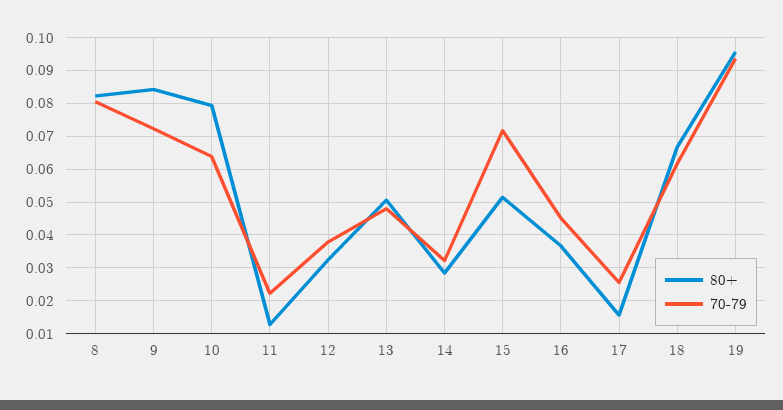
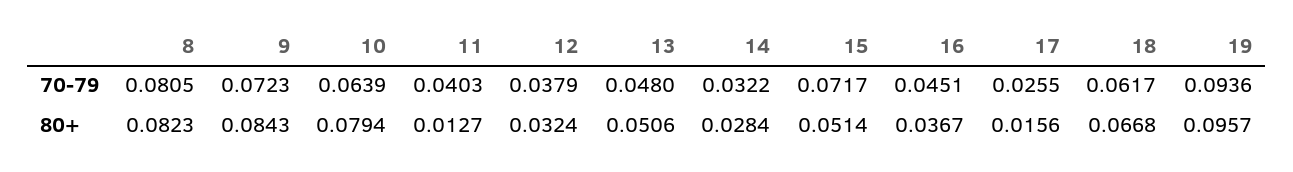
  {
    "80+": {
      "8": 0.0823,
      "9": 0.0843,
      "10": 0.0794,
      "11": 0.0127,
      "12": 0.0324,
      "13": 0.0506,
      "14": 0.0284,
      "15": 0.0514,
      "16": 0.0367,
      "17": 0.0156,
      "18": 0.0668,
      "19": 0.0957
    },
    "70-79": {
      "8": 0.0805,
      "9": 0.0723,
      "10": 0.0639,
-     "11": 0.022,
+     "11": 0.0403,
      "12": 0.0379,
      "13": 0.048,
      "14": 0.0322,
      "15": 0.0717,
      "16": 0.0451,
      "17": 0.0255,
      "18": 0.0617,
      "19": 0.0936
    }
  }

